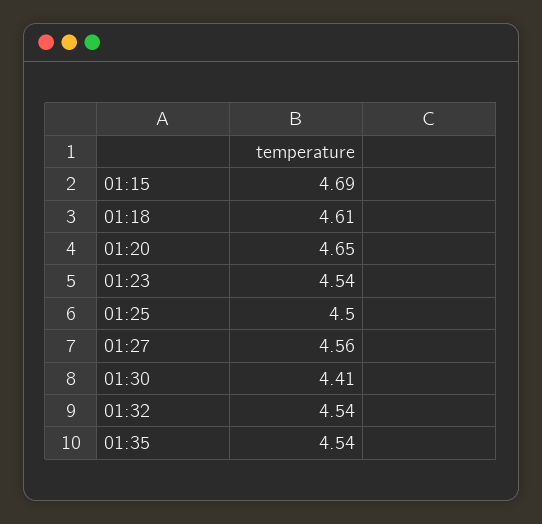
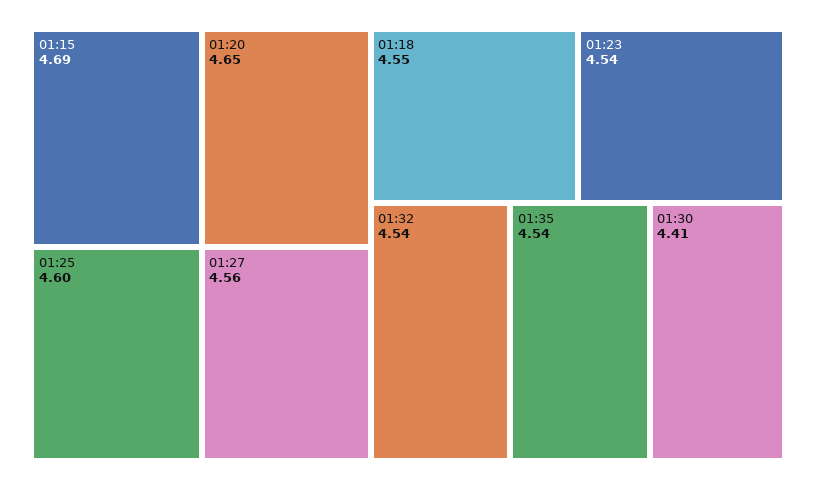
  {
    "01:15": 4.69,
-   "01:18": 4.61,
+   "01:18": 4.55,
    "01:20": 4.65,
    "01:23": 4.54,
-   "01:25": 4.5,
+   "01:25": 4.6,
    "01:27": 4.56,
    "01:30": 4.41,
    "01:32": 4.54,
    "01:35": 4.54
  }

